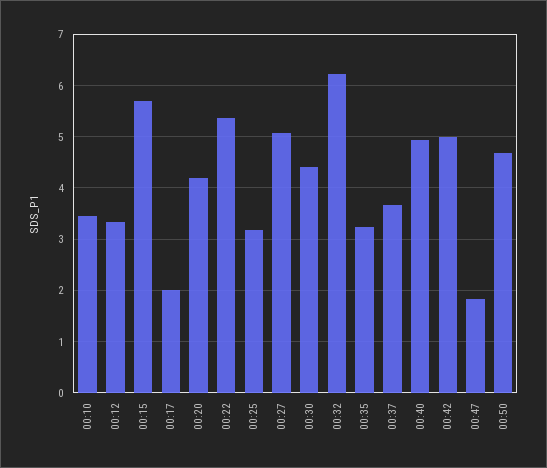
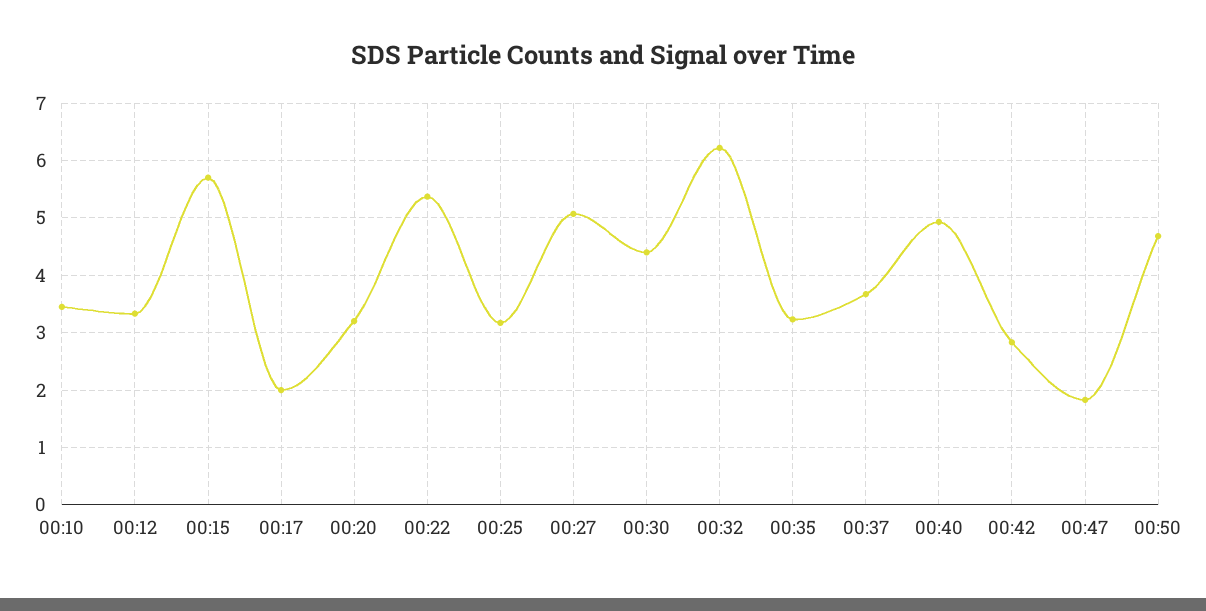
  {
    "00:10": 3.4,
    "00:12": 3.4,
    "00:15": 5.8,
    "00:17": 2,
-   "00:20": 4.2,
+   "00:20": 3.2,
    "00:22": 5.4,
    "00:25": 3.2,
    "00:27": 5,
    "00:30": 4.4,
    "00:32": 6.2,
    "00:35": 3.2,
    "00:37": 3.6,
    "00:40": 5,
-   "00:42": 5,
+   "00:42": 2.8,
    "00:47": 1.8,
    "00:50": 4.6
  }

